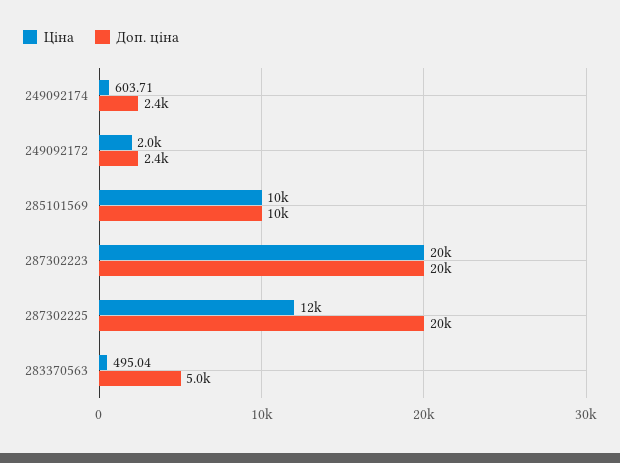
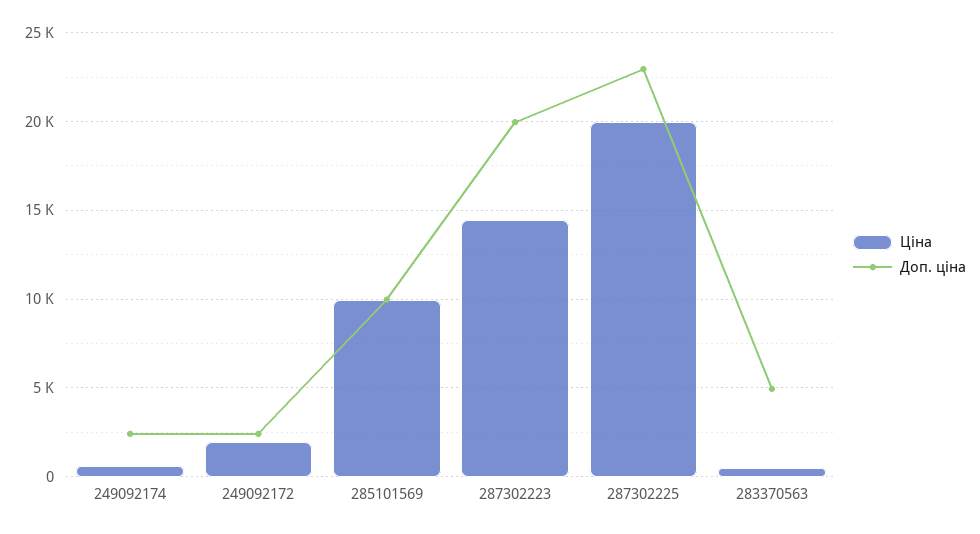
  {
    "Ціна": {
      "249092174": 603.71,
      "249092172": 2000,
      "285101569": 10000,
-     "287302223": 20000,
+     "287302223": 14500,
-     "287302225": 12000,
+     "287302225": 20000,
      "283370563": 495.04
    },
    "Доп. ціна": {
      "249092174": 2400,
      "249092172": 2400,
      "285101569": 10000,
      "287302223": 20000,
-     "287302225": 20000,
+     "287302225": 23000,
      "283370563": 5000
    }
  }

